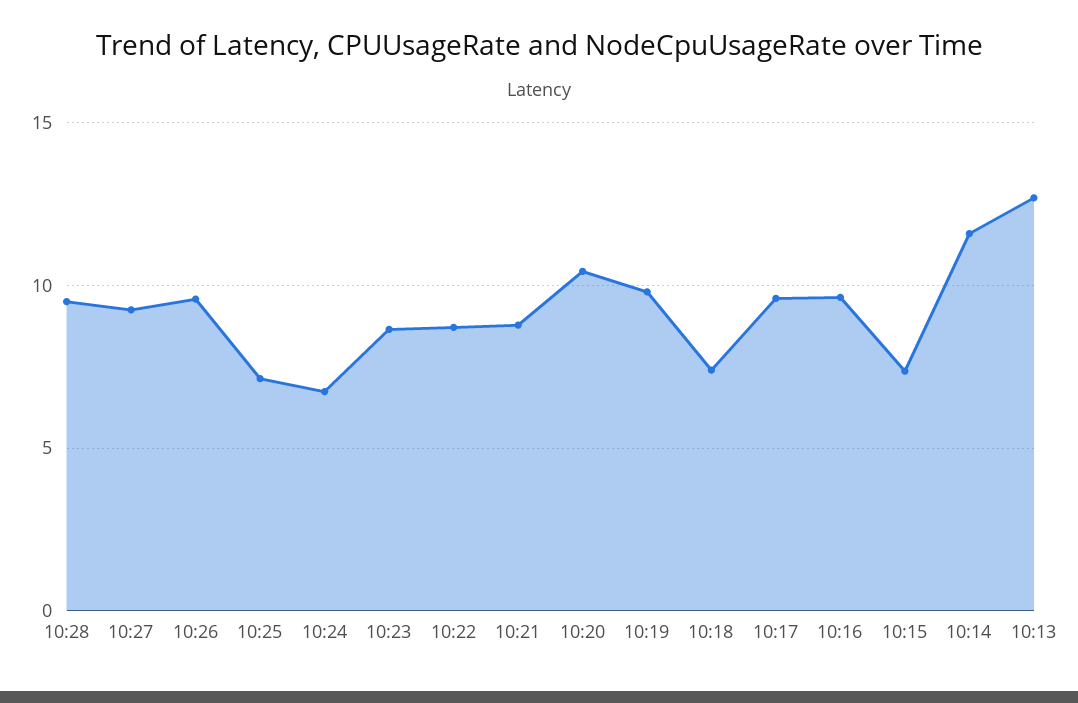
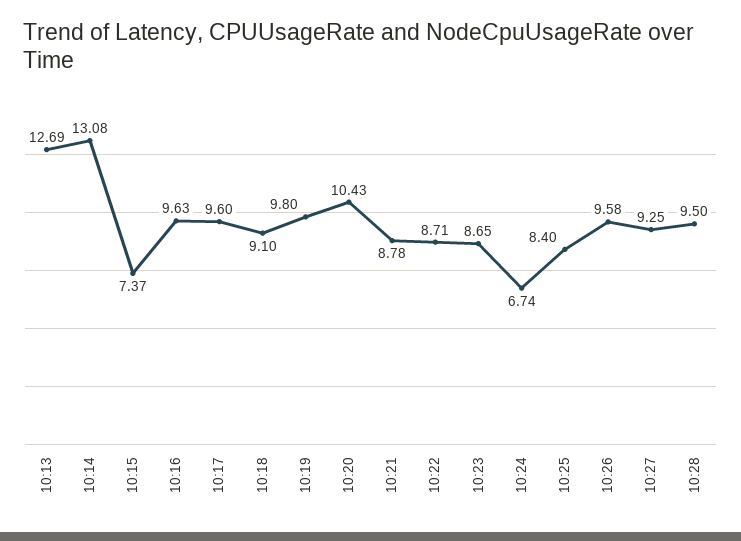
  {
    "10:28": 9.5,
    "10:27": 9.25,
    "10:26": 9.58,
-   "10:25": 7,
+   "10:25": 8.4,
    "10:24": 6.74,
    "10:23": 8.65,
    "10:22": 8.71,
    "10:21": 8.78,
    "10:20": 10.43,
    "10:19": 9.8,
-   "10:18": 7.5,
+   "10:18": 9.1,
    "10:17": 9.6,
    "10:16": 9.63,
    "10:15": 7.37,
-   "10:14": 11.5,
+   "10:14": 13.08,
    "10:13": 12.69
  }

